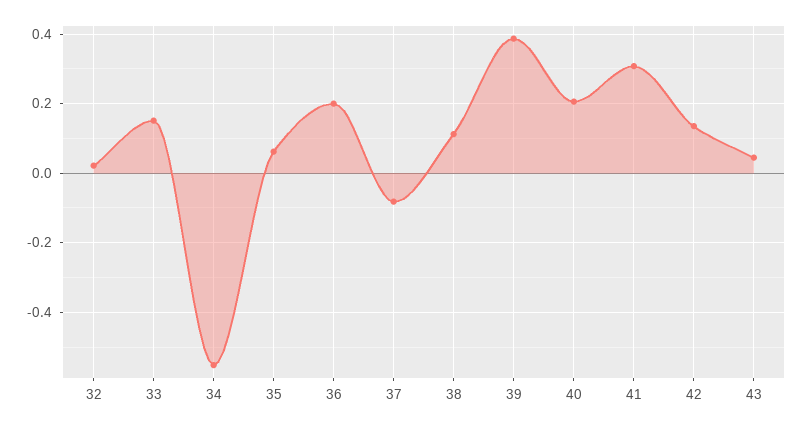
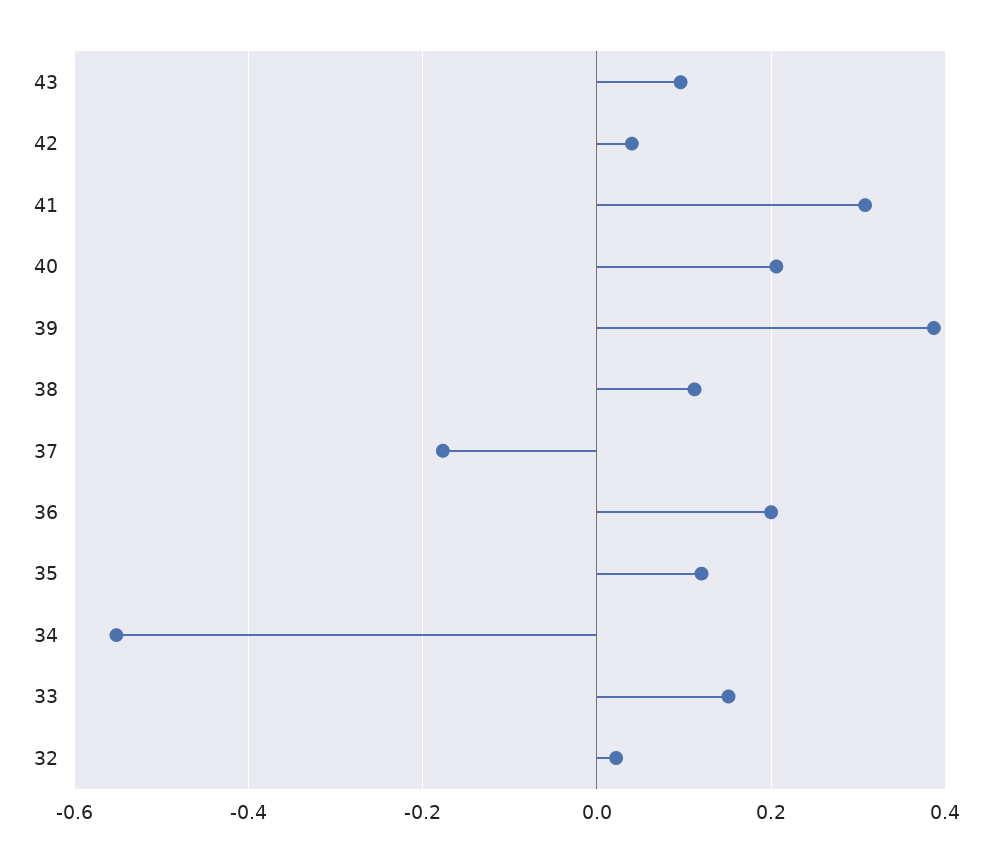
  {
    "32": 0.02,
    "33": 0.16,
    "34": -0.56,
-   "35": 0.06,
+   "35": 0.12,
    "36": 0.2,
-   "37": -0.08,
+   "37": -0.18,
    "38": 0.12,
    "39": 0.38,
    "40": 0.2,
    "41": 0.3,
-   "42": 0.14,
+   "42": 0.04,
-   "43": 0.04
+   "43": 0.1
  }

